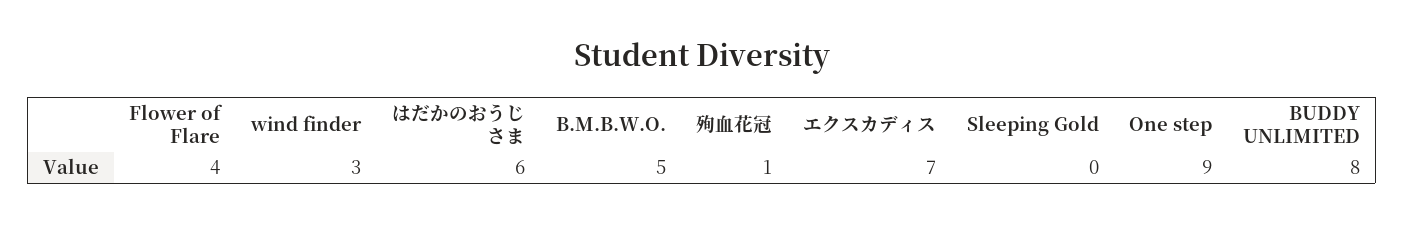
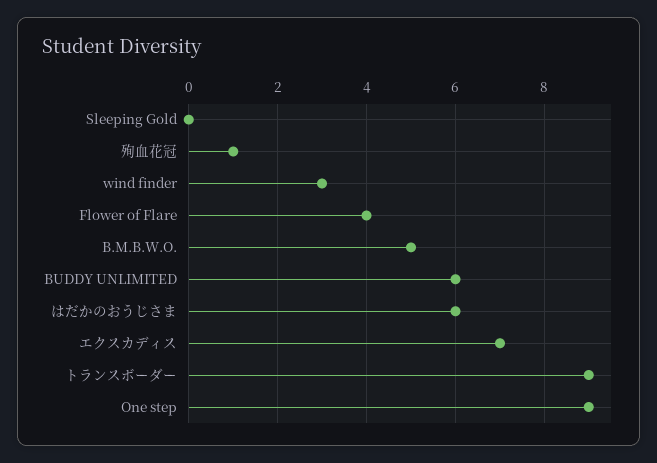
  {
    "Flower of Flare": 4,
    "wind finder": 3,
    "はだかのおうじさま": 6,
    "B.M.B.W.O.": 5,
    "殉血花冠": 1,
    "エクスカディス": 7,
    "Sleeping Gold": 0,
    "One step": 9,
-   "BUDDY UNLIMITED": 8
+   "BUDDY UNLIMITED": 6,
+   "トランスボーダー": 9
  }

